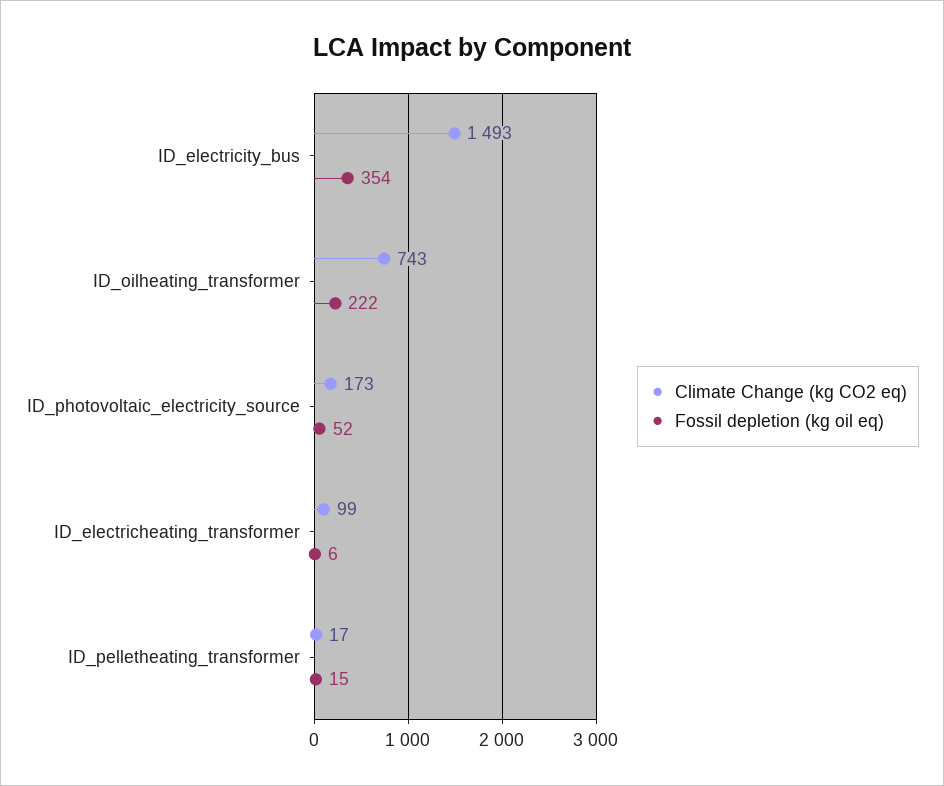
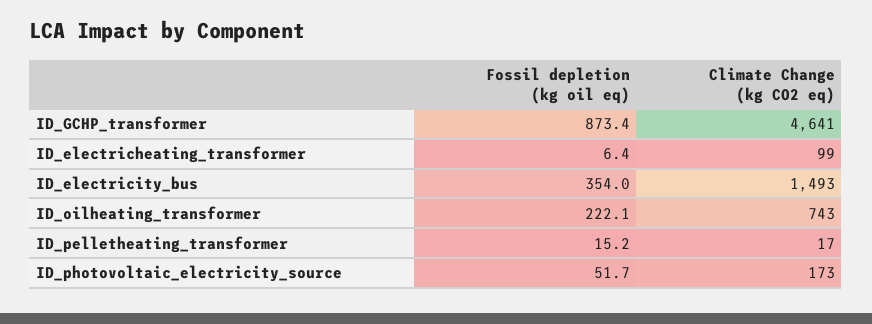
  {
    "Climate Change (kg CO2 eq)": {
      "ID_electricity_bus": 1493,
      "ID_oilheating_transformer": 743,
      "ID_photovoltaic_electricity_source": 173,
      "ID_electricheating_transformer": 99,
-     "ID_pelletheating_transformer": 17
+     "ID_pelletheating_transformer": 17,
+     "ID_GCHP_transformer": 4641
    },
    "Fossil depletion (kg oil eq)": {
      "ID_electricity_bus": 354,
      "ID_oilheating_transformer": 222.1,
      "ID_photovoltaic_electricity_source": 51.7,
      "ID_electricheating_transformer": 6.4,
-     "ID_pelletheating_transformer": 15.2
+     "ID_pelletheating_transformer": 15.2,
+     "ID_GCHP_transformer": 873.4
    }
  }

